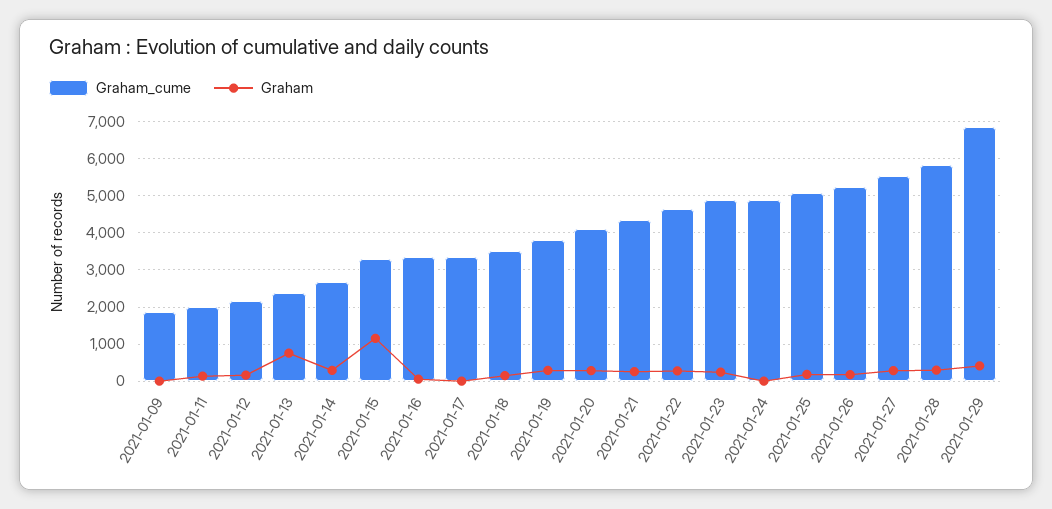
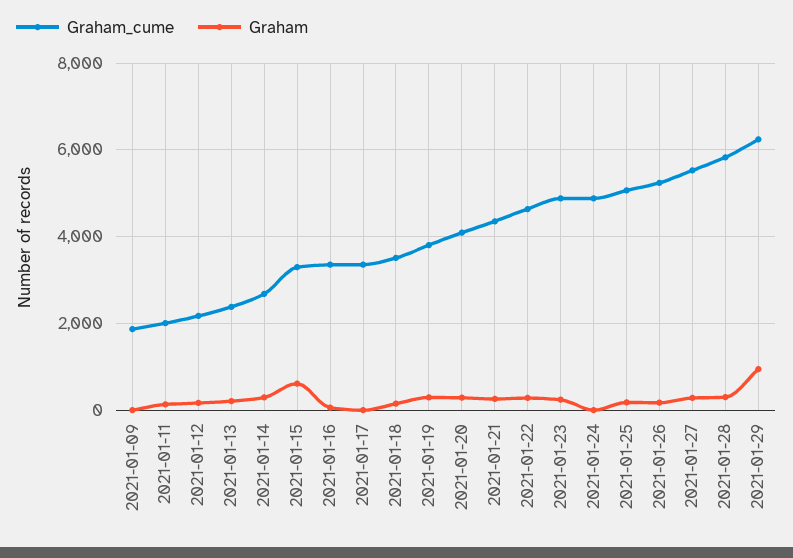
  {
    "Graham_cume": {
      "2021-01-09": 1800,
      "2021-01-11": 2000,
      "2021-01-12": 2200,
      "2021-01-13": 2400,
      "2021-01-14": 2600,
      "2021-01-15": 3200,
      "2021-01-16": 3400,
      "2021-01-17": 3400,
      "2021-01-18": 3600,
      "2021-01-19": 3800,
      "2021-01-20": 4000,
      "2021-01-21": 4400,
      "2021-01-22": 4600,
      "2021-01-23": 4800,
      "2021-01-24": 4800,
      "2021-01-25": 5000,
      "2021-01-26": 5200,
      "2021-01-27": 5600,
      "2021-01-28": 5800,
-     "2021-01-29": 6800
+     "2021-01-29": 6200
    },
    "Graham": {
      "2021-01-09": 0,
      "2021-01-11": 200,
      "2021-01-12": 200,
-     "2021-01-13": 800,
+     "2021-01-13": 200,
      "2021-01-14": 200,
-     "2021-01-15": 1200,
+     "2021-01-15": 600,
      "2021-01-16": 0,
      "2021-01-17": 0,
      "2021-01-18": 200,
      "2021-01-19": 200,
      "2021-01-20": 200,
      "2021-01-21": 200,
      "2021-01-22": 200,
      "2021-01-23": 200,
      "2021-01-24": 0,
      "2021-01-25": 200,
      "2021-01-26": 200,
      "2021-01-27": 200,
      "2021-01-28": 400,
-     "2021-01-29": 400
+     "2021-01-29": 1000
    }
  }

